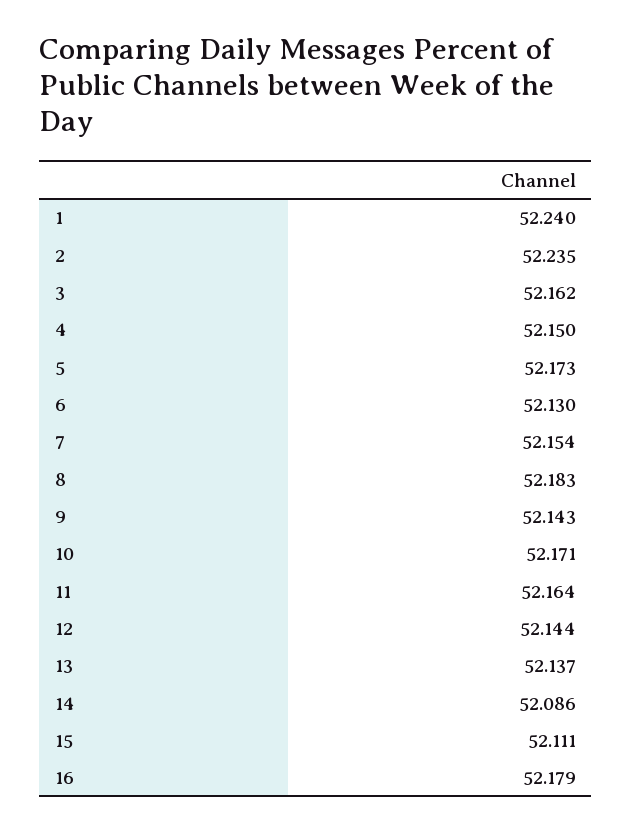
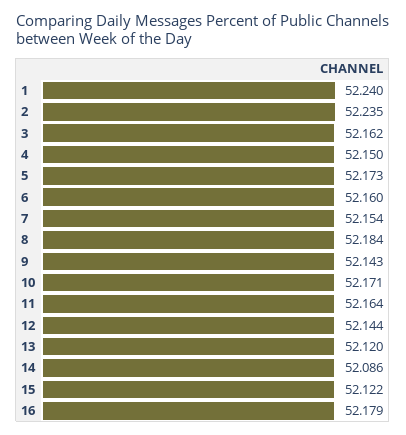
  {
    "1": 52.24,
    "2": 52.235,
    "3": 52.162,
    "4": 52.15,
    "5": 52.173,
-   "6": 52.13,
+   "6": 52.16,
    "7": 52.154,
-   "8": 52.183,
+   "8": 52.184,
    "9": 52.143,
    "10": 52.171,
    "11": 52.164,
    "12": 52.144,
-   "13": 52.137,
+   "13": 52.12,
    "14": 52.086,
-   "15": 52.111,
+   "15": 52.122,
    "16": 52.179
  }

